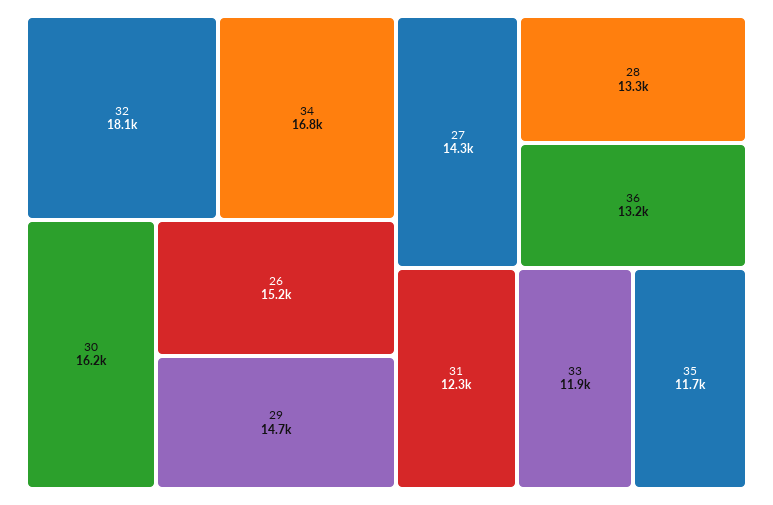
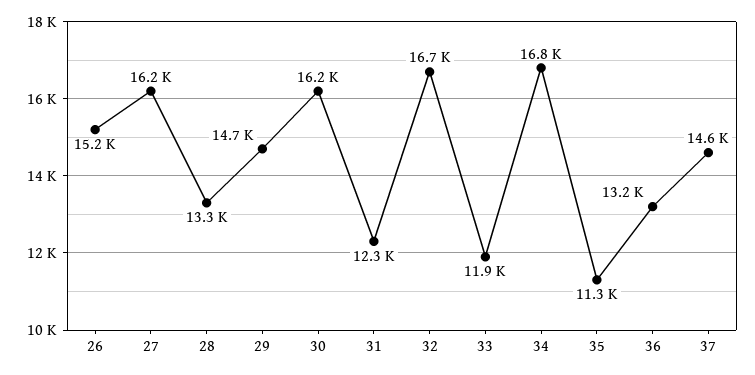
  {
-   "32": 18100,
+   "32": 16700,
    "34": 16800,
    "30": 16200,
    "26": 15200,
    "29": 14700,
-   "27": 14300,
+   "27": 16200,
    "28": 13300,
    "36": 13200,
    "31": 12300,
    "33": 11900,
-   "35": 11700
+   "35": 11300,
+   "37": 14600
  }

